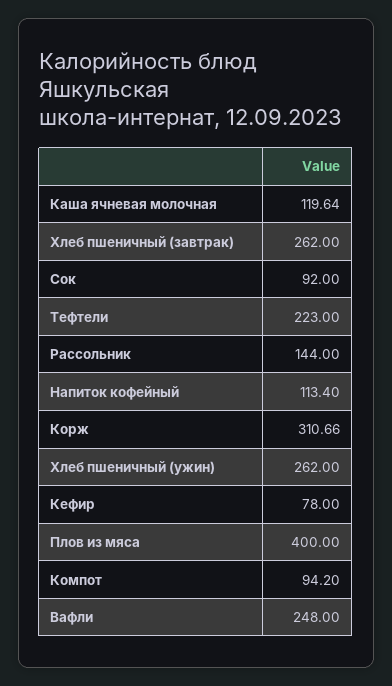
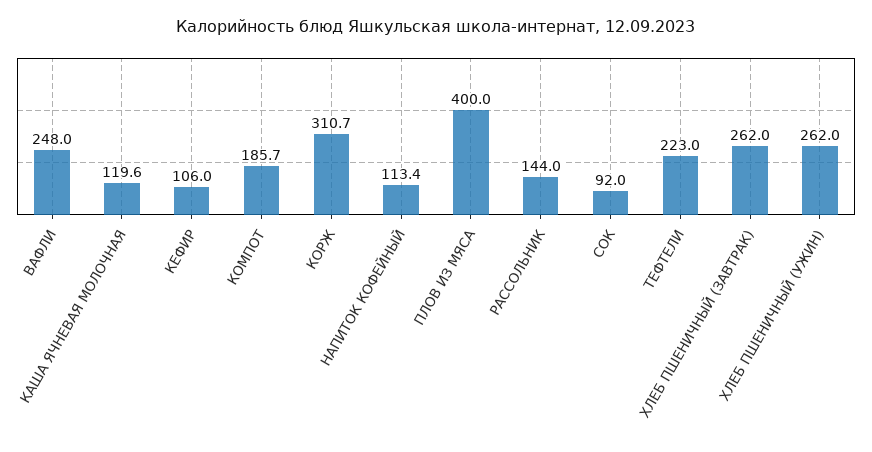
  {
    "Каша ячневая молочная": 119.64,
    "Хлеб пшеничный (завтрак)": 262,
    "Сок": 92,
    "Тефтели": 223,
    "Рассольник": 144,
    "Напиток кофейный": 113.4,
    "Корж": 310.66,
    "Хлеб пшеничный (ужин)": 262,
-   "Кефир": 78,
+   "Кефир": 106,
    "Плов из мяса": 400,
-   "Компот": 94.2,
+   "Компот": 185.7,
    "Вафли": 248
  }

